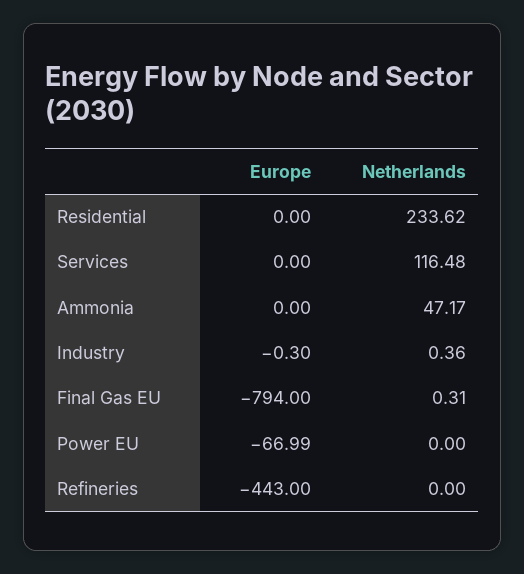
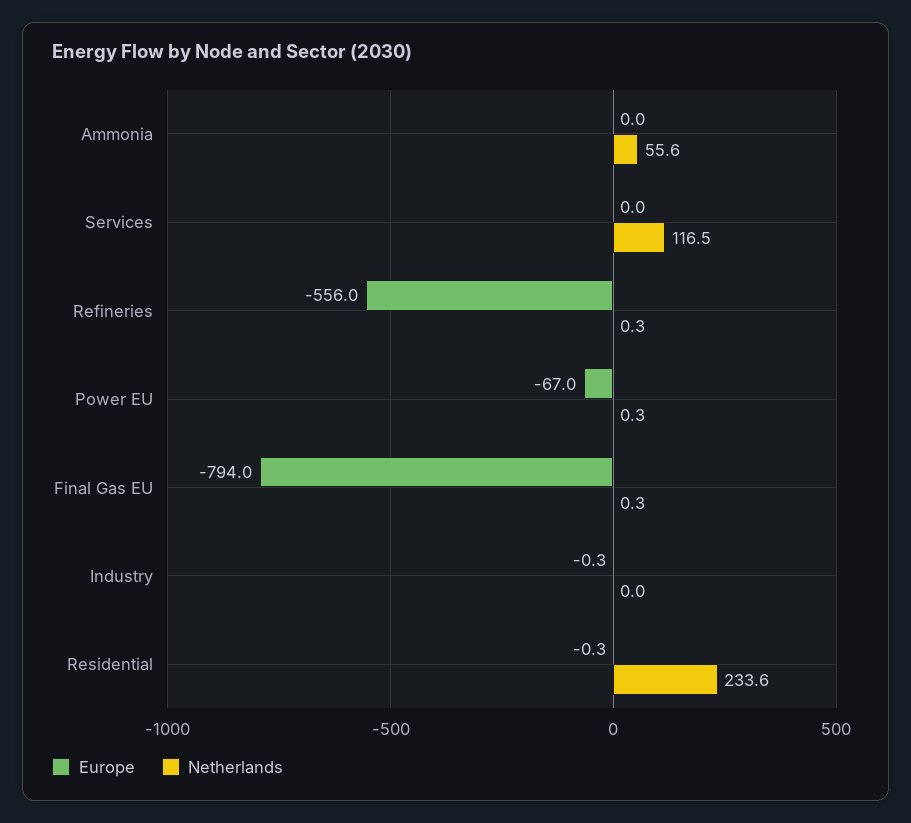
  {
    "Europe": {
-     "Residential": 0,
+     "Residential": -0.3,
      "Services": 0,
      "Ammonia": 0,
      "Industry": -0.3,
      "Final Gas EU": -794,
      "Power EU": -66.99,
-     "Refineries": -443
+     "Refineries": -556
    },
    "Netherlands": {
      "Residential": 233.62,
      "Services": 116.48,
-     "Ammonia": 47.17,
+     "Ammonia": 55.6,
-     "Industry": 0.36,
+     "Industry": 0,
      "Final Gas EU": 0.31,
-     "Power EU": 0,
+     "Power EU": 0.3,
-     "Refineries": 0
+     "Refineries": 0.3
    }
  }

